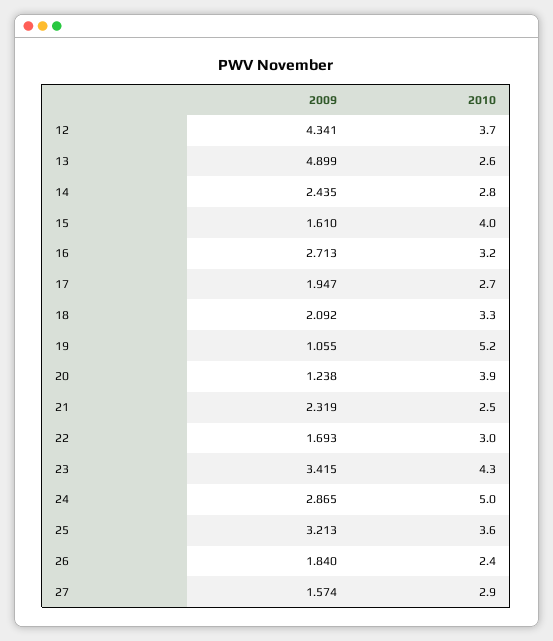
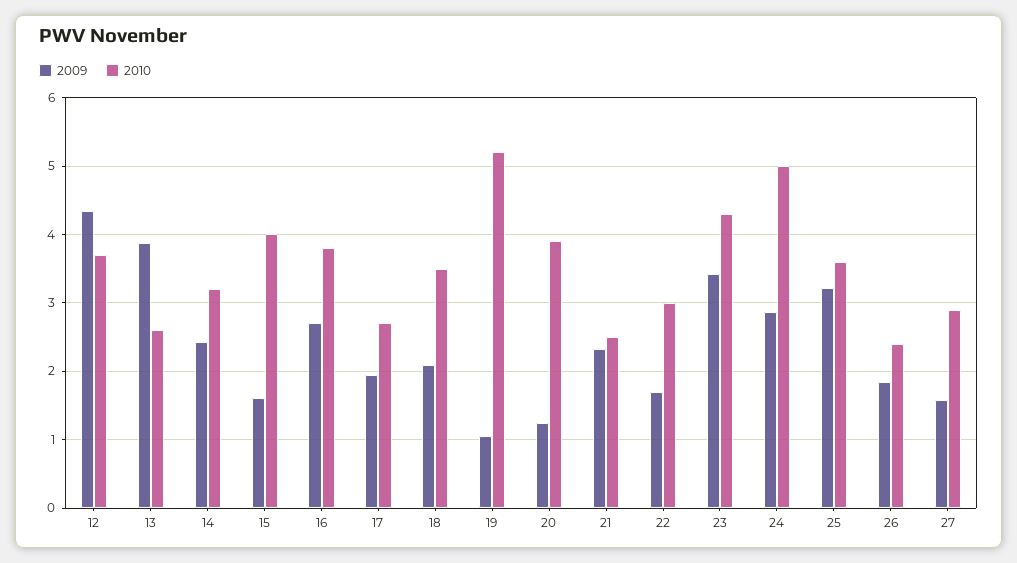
  {
    "2009": {
      "12": 4.341,
-     "13": 4.899,
+     "13": 3.9,
      "14": 2.435,
      "15": 1.61,
      "16": 2.713,
      "17": 1.947,
      "18": 2.092,
      "19": 1.055,
      "20": 1.238,
      "21": 2.319,
      "22": 1.693,
      "23": 3.415,
      "24": 2.865,
      "25": 3.213,
      "26": 1.84,
      "27": 1.574
    },
    "2010": {
      "12": 3.7,
      "13": 2.6,
-     "14": 2.8,
+     "14": 3.2,
      "15": 4,
-     "16": 3.2,
+     "16": 3.8,
      "17": 2.7,
-     "18": 3.3,
+     "18": 3.5,
      "19": 5.2,
      "20": 3.9,
      "21": 2.5,
      "22": 3,
      "23": 4.3,
      "24": 5,
      "25": 3.6,
      "26": 2.4,
      "27": 2.9
    }
  }

